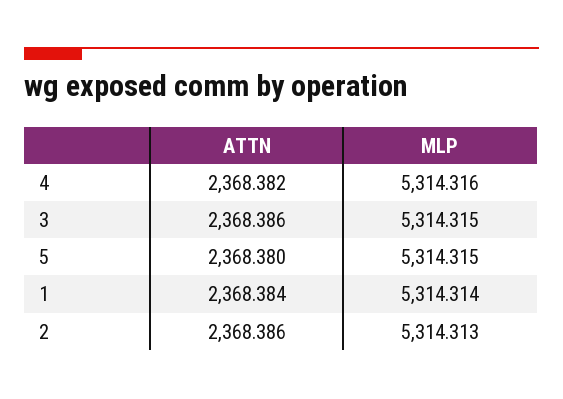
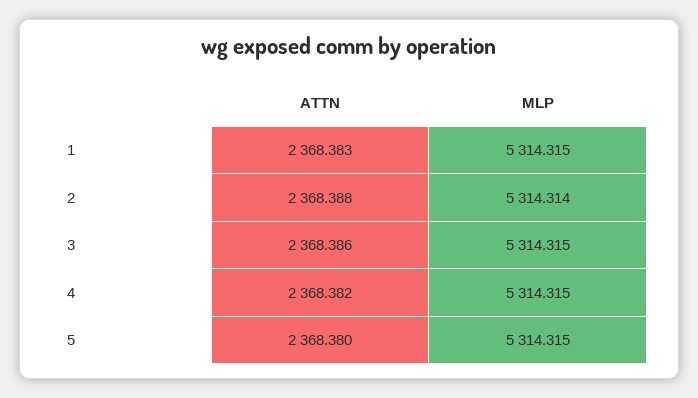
  {
    "ATTN": {
      "4": 2368.382,
      "3": 2368.386,
      "5": 2368.38,
-     "1": 2368.384,
+     "1": 2368.383,
-     "2": 2368.386
+     "2": 2368.388
    },
    "MLP": {
-     "4": 5314.316,
+     "4": 5314.315,
      "3": 5314.315,
      "5": 5314.315,
-     "1": 5314.314,
+     "1": 5314.315,
-     "2": 5314.313
+     "2": 5314.314
    }
  }

